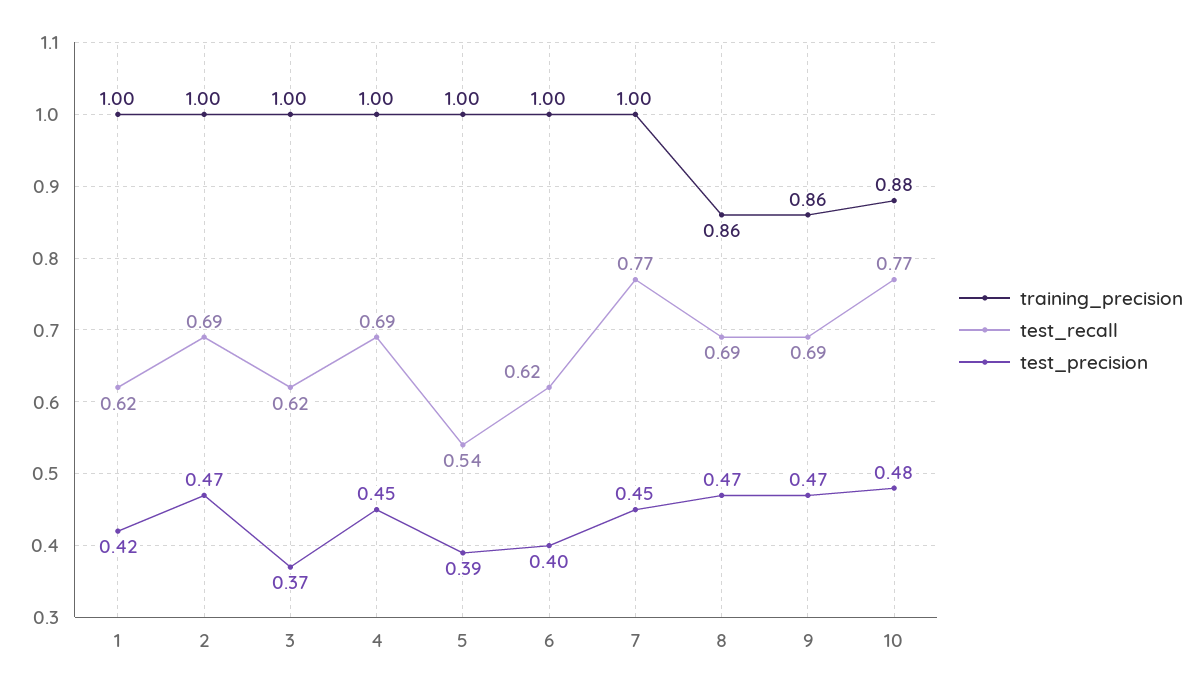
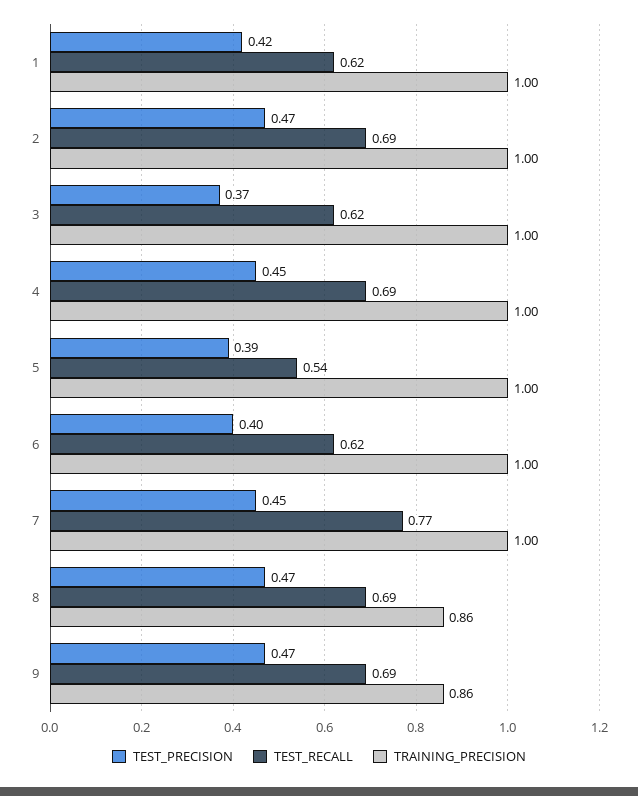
  {
    "training_precision": {
      "1": 1,
      "2": 1,
      "3": 1,
      "4": 1,
      "5": 1,
      "6": 1,
      "7": 1,
      "8": 0.86,
-     "9": 0.86,
+     "9": 0.86
-     "10": 0.88
    },
    "test_recall": {
      "1": 0.62,
      "2": 0.69,
      "3": 0.62,
      "4": 0.69,
      "5": 0.54,
      "6": 0.62,
      "7": 0.77,
      "8": 0.69,
-     "9": 0.69,
+     "9": 0.69
-     "10": 0.77
    },
    "test_precision": {
      "1": 0.42,
      "2": 0.47,
      "3": 0.37,
      "4": 0.45,
      "5": 0.39,
      "6": 0.4,
      "7": 0.45,
      "8": 0.47,
-     "9": 0.47,
+     "9": 0.47
-     "10": 0.48
    }
  }

